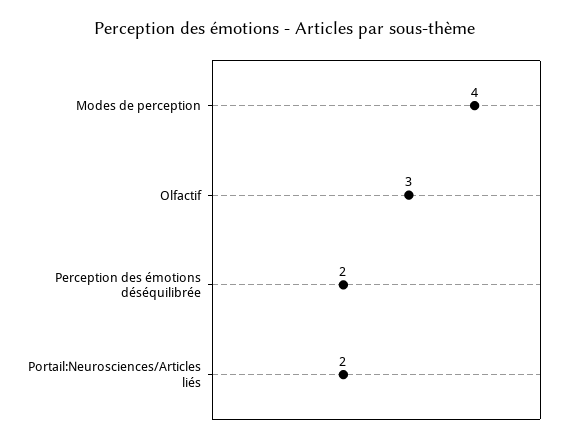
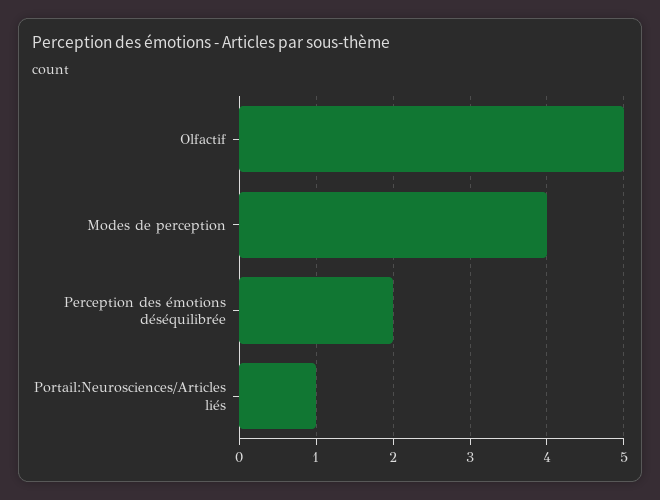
  {
    "Modes de perception": 4,
-   "Olfactif": 3,
+   "Olfactif": 5,
    "Perception des émotions déséquilibrée": 2,
-   "Portail:Neurosciences/Articles liés": 2
+   "Portail:Neurosciences/Articles liés": 1
  }

